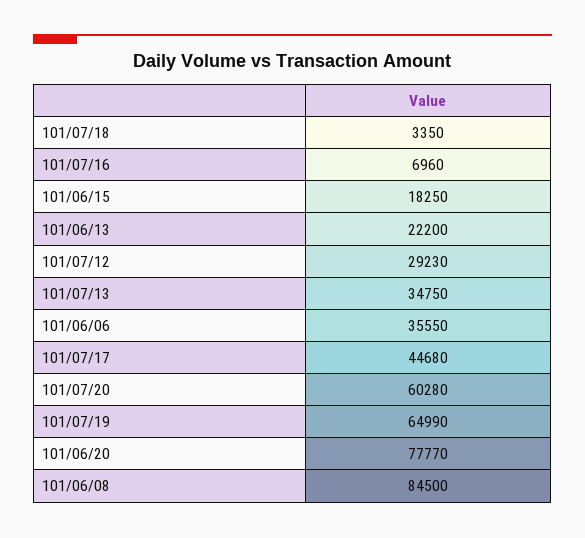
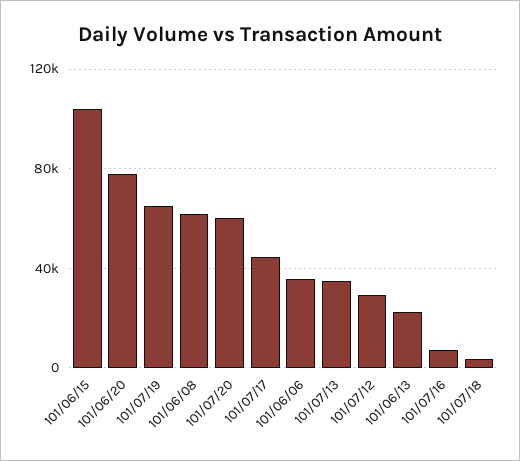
  {
    "101/07/18": 3350,
    "101/07/16": 6960,
-   "101/06/15": 18250,
+   "101/06/15": 105000,
    "101/06/13": 22200,
    "101/07/12": 29230,
    "101/07/13": 34750,
    "101/06/06": 35550,
    "101/07/17": 44680,
    "101/07/20": 60280,
    "101/07/19": 64990,
    "101/06/20": 77770,
-   "101/06/08": 84500
+   "101/06/08": 60000
  }

